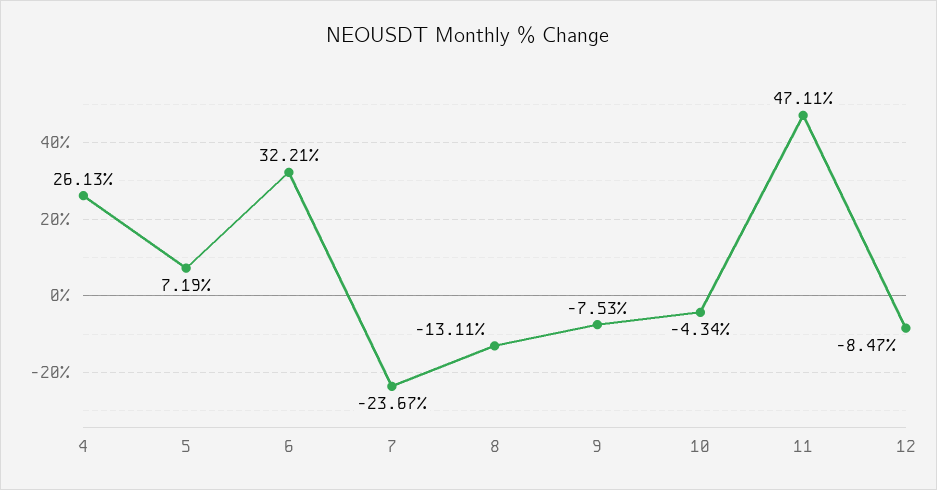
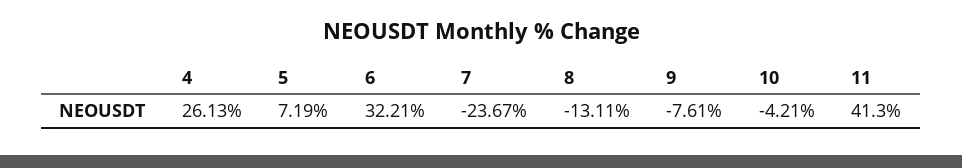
  {
    "4": 26.13,
    "5": 7.19,
    "6": 32.21,
    "7": -23.67,
    "8": -13.11,
-   "9": -7.53,
+   "9": -7.61,
-   "10": -4.34,
+   "10": -4.21,
-   "11": 47.11,
+   "11": 41.3
-   "12": -8.47
  }

